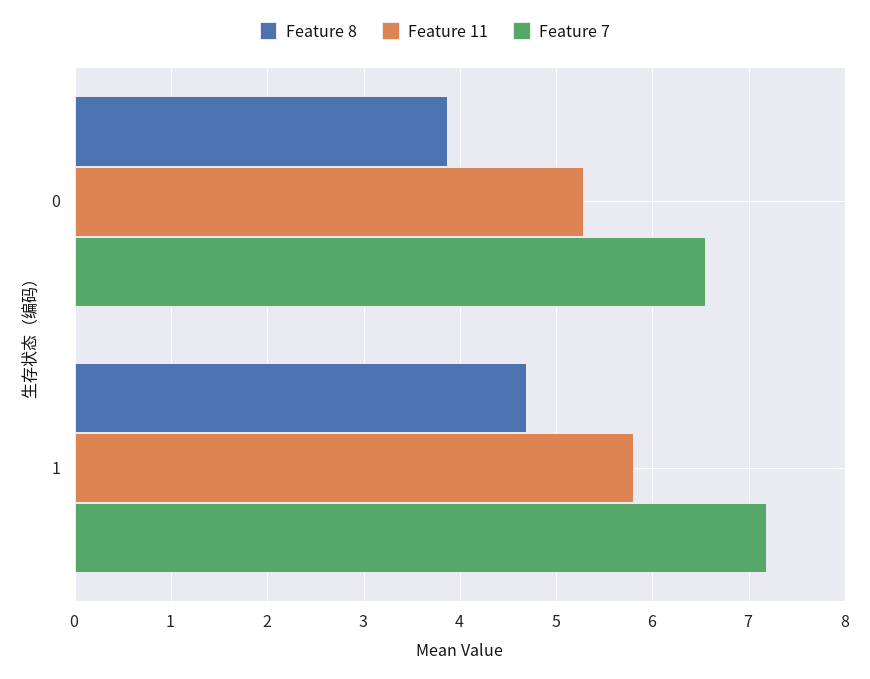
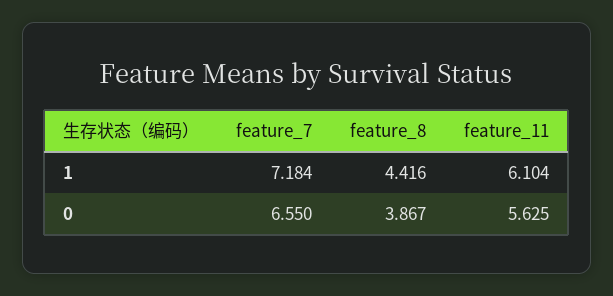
  {
    "Feature 8": {
      "0": 3.867,
-     "1": 4.7
+     "1": 4.416
    },
    "Feature 11": {
-     "0": 5.3,
+     "0": 5.625,
-     "1": 5.8
+     "1": 6.104
    },
    "Feature 7": {
      "0": 6.55,
      "1": 7.184
    }
  }

